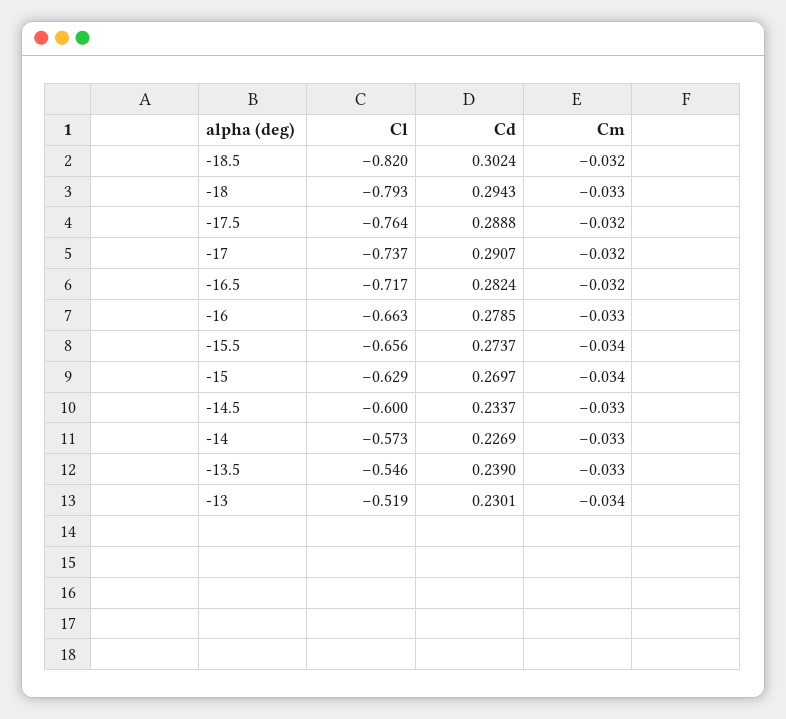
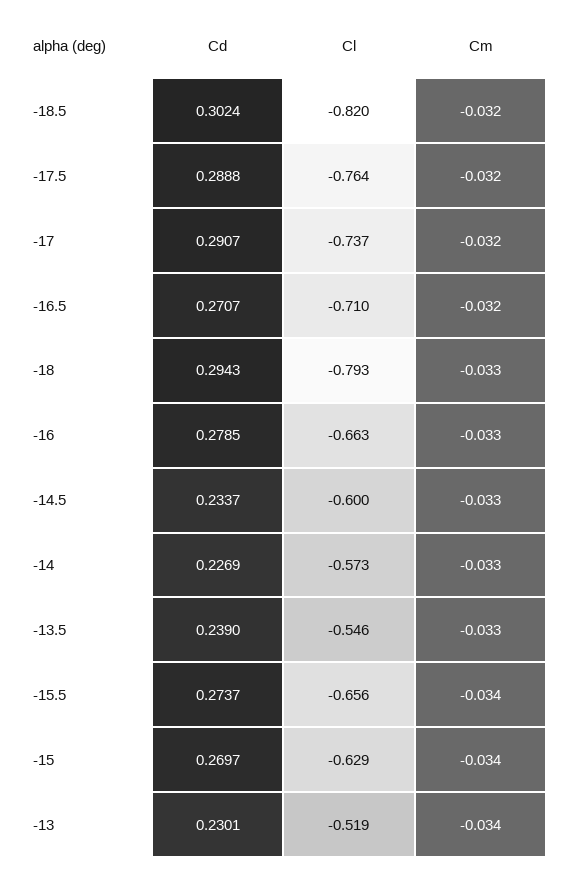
  {
    "Cl": {
      "-18.5": -0.82,
      "-18": -0.793,
      "-17.5": -0.764,
      "-17": -0.737,
-     "-16.5": -0.717,
+     "-16.5": -0.71,
      "-16": -0.663,
      "-15.5": -0.656,
      "-15": -0.629,
      "-14.5": -0.6,
      "-14": -0.573,
      "-13.5": -0.546,
      "-13": -0.519
    },
    "Cd": {
      "-18.5": 0.3024,
      "-18": 0.2943,
      "-17.5": 0.2888,
      "-17": 0.2907,
-     "-16.5": 0.2824,
+     "-16.5": 0.2707,
      "-16": 0.2785,
      "-15.5": 0.2737,
      "-15": 0.2697,
      "-14.5": 0.2337,
      "-14": 0.2269,
      "-13.5": 0.239,
      "-13": 0.2301
    },
    "Cm": {
      "-18.5": -0.032,
      "-18": -0.033,
      "-17.5": -0.032,
      "-17": -0.032,
      "-16.5": -0.032,
      "-16": -0.033,
      "-15.5": -0.034,
      "-15": -0.034,
      "-14.5": -0.033,
      "-14": -0.033,
      "-13.5": -0.033,
      "-13": -0.034
    }
  }

